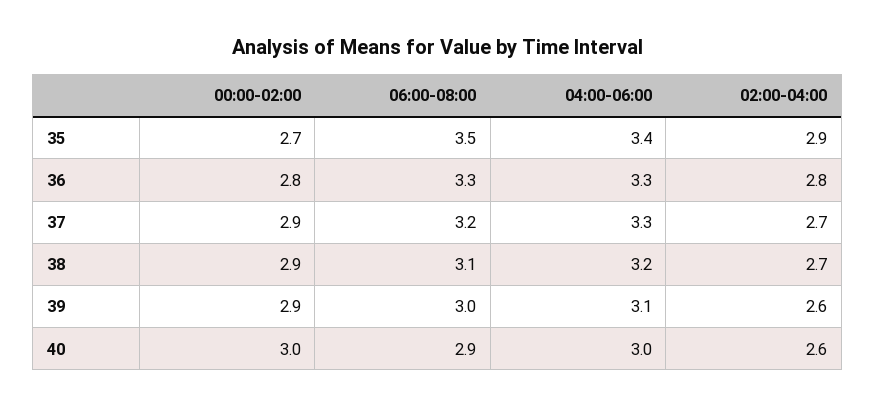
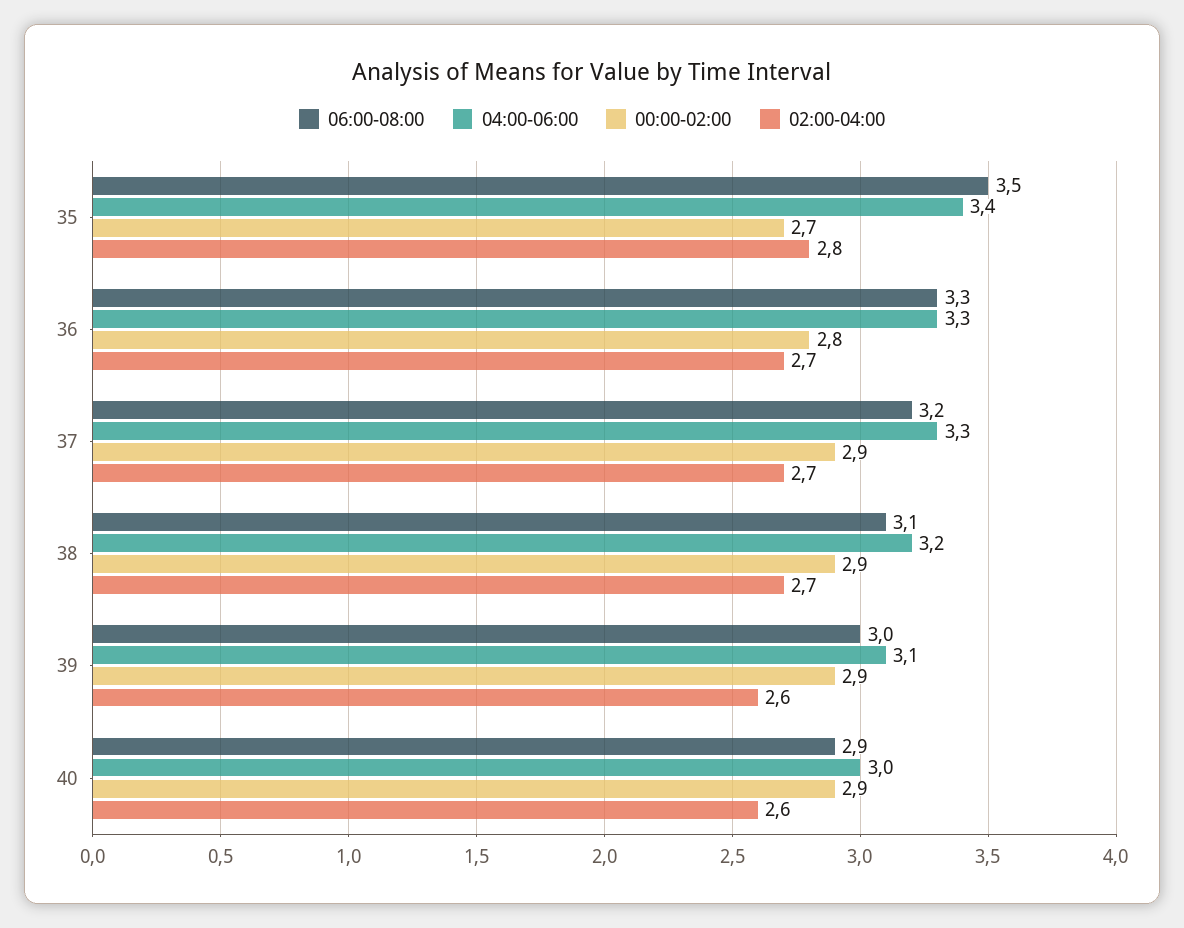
  {
    "00:00-02:00": {
      "35": 2.7,
      "36": 2.8,
      "37": 2.9,
      "38": 2.9,
      "39": 2.9,
-     "40": 3
+     "40": 2.9
    },
    "06:00-08:00": {
      "35": 3.5,
      "36": 3.3,
      "37": 3.2,
      "38": 3.1,
      "39": 3,
      "40": 2.9
    },
    "04:00-06:00": {
      "35": 3.4,
      "36": 3.3,
      "37": 3.3,
      "38": 3.2,
      "39": 3.1,
      "40": 3
    },
    "02:00-04:00": {
-     "35": 2.9,
+     "35": 2.8,
-     "36": 2.8,
+     "36": 2.7,
      "37": 2.7,
      "38": 2.7,
      "39": 2.6,
      "40": 2.6
    }
  }

